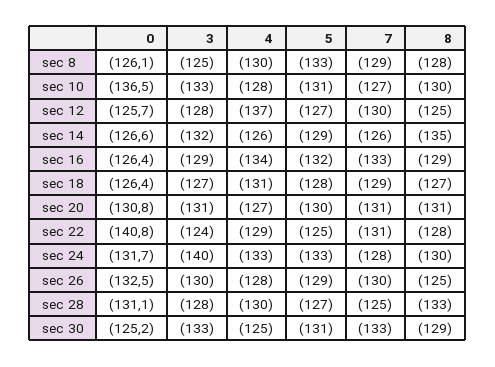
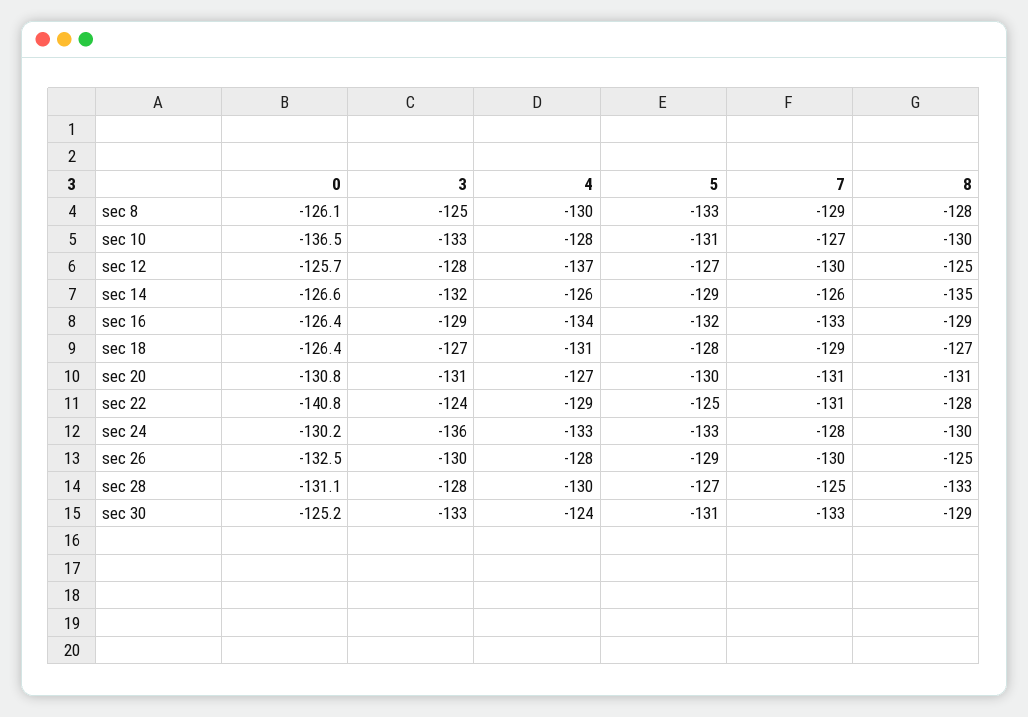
  {
    "0": {
      "sec 8": -126.1,
      "sec 10": -136.5,
      "sec 12": -125.7,
      "sec 14": -126.6,
      "sec 16": -126.4,
      "sec 18": -126.4,
      "sec 20": -130.8,
      "sec 22": -140.8,
-     "sec 24": -131.7,
+     "sec 24": -130.2,
      "sec 26": -132.5,
      "sec 28": -131.1,
      "sec 30": -125.2
    },
    "3": {
      "sec 8": -125,
      "sec 10": -133,
      "sec 12": -128,
      "sec 14": -132,
      "sec 16": -129,
      "sec 18": -127,
      "sec 20": -131,
      "sec 22": -124,
-     "sec 24": -140,
+     "sec 24": -136,
      "sec 26": -130,
      "sec 28": -128,
      "sec 30": -133
    },
    "4": {
      "sec 8": -130,
      "sec 10": -128,
      "sec 12": -137,
      "sec 14": -126,
      "sec 16": -134,
      "sec 18": -131,
      "sec 20": -127,
      "sec 22": -129,
      "sec 24": -133,
      "sec 26": -128,
      "sec 28": -130,
-     "sec 30": -125
+     "sec 30": -124
    },
    "5": {
      "sec 8": -133,
      "sec 10": -131,
      "sec 12": -127,
      "sec 14": -129,
      "sec 16": -132,
      "sec 18": -128,
      "sec 20": -130,
      "sec 22": -125,
      "sec 24": -133,
      "sec 26": -129,
      "sec 28": -127,
      "sec 30": -131
    },
    "7": {
      "sec 8": -129,
      "sec 10": -127,
      "sec 12": -130,
      "sec 14": -126,
      "sec 16": -133,
      "sec 18": -129,
      "sec 20": -131,
      "sec 22": -131,
      "sec 24": -128,
      "sec 26": -130,
      "sec 28": -125,
      "sec 30": -133
    },
    "8": {
      "sec 8": -128,
      "sec 10": -130,
      "sec 12": -125,
      "sec 14": -135,
      "sec 16": -129,
      "sec 18": -127,
      "sec 20": -131,
      "sec 22": -128,
      "sec 24": -130,
      "sec 26": -125,
      "sec 28": -133,
      "sec 30": -129
    }
  }

